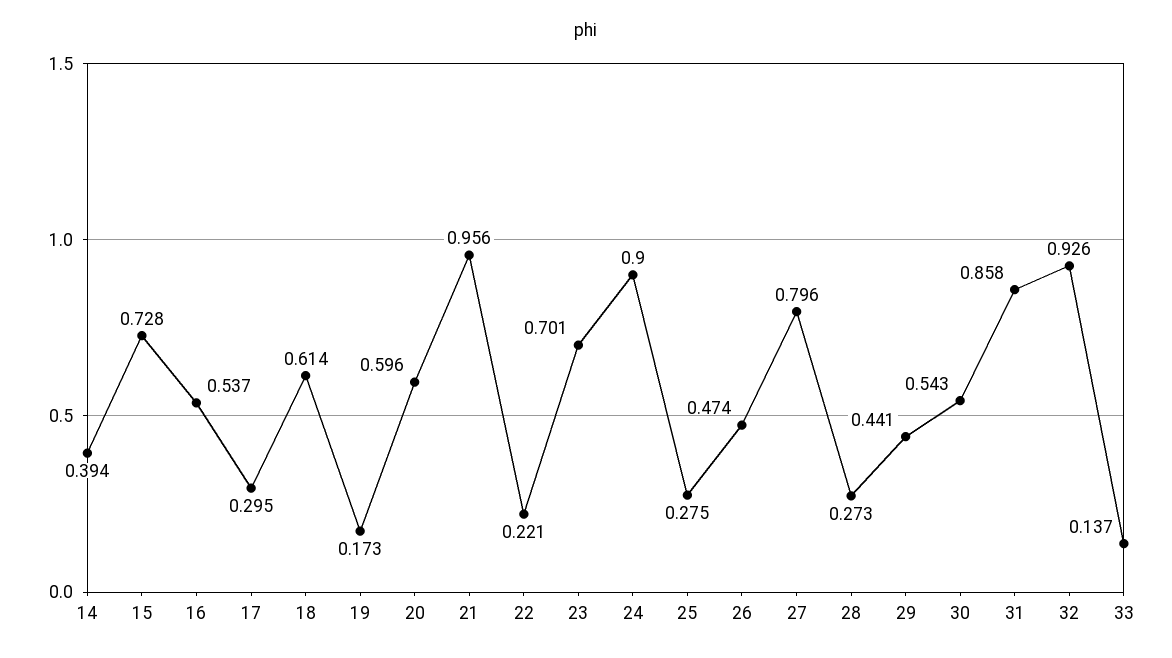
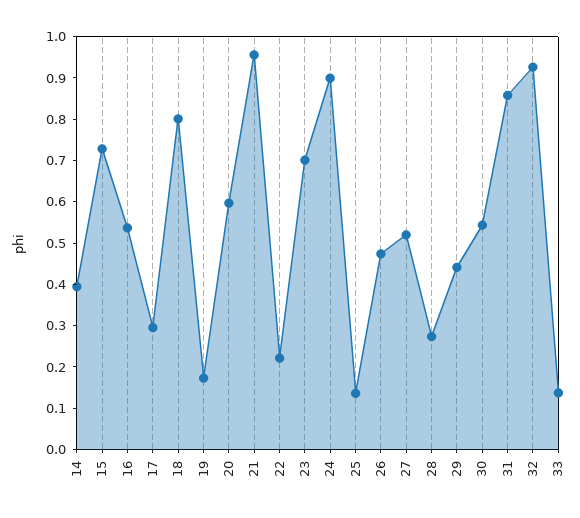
  {
    "14": 0.394,
    "15": 0.728,
    "16": 0.537,
    "17": 0.295,
-   "18": 0.614,
+   "18": 0.8,
    "19": 0.173,
    "20": 0.596,
    "21": 0.956,
    "22": 0.221,
    "23": 0.701,
    "24": 0.9,
-   "25": 0.275,
+   "25": 0.14,
    "26": 0.474,
-   "27": 0.796,
+   "27": 0.52,
    "28": 0.273,
    "29": 0.441,
    "30": 0.543,
    "31": 0.858,
    "32": 0.926,
    "33": 0.137
  }

